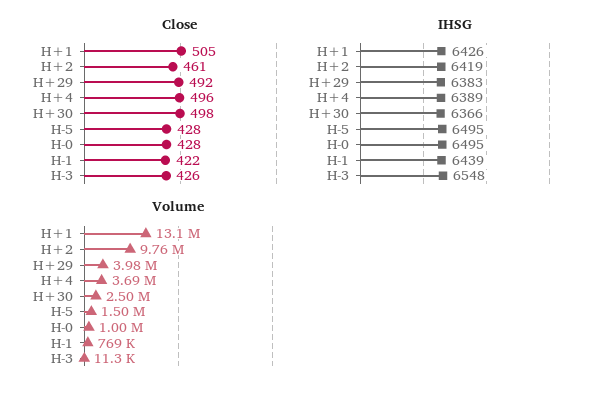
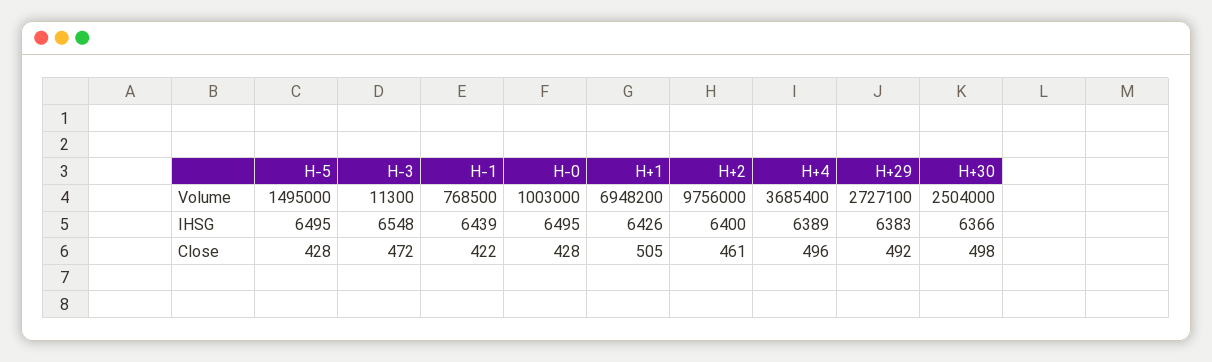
  {
    "Close": {
      "H+1": 505,
      "H+2": 461,
      "H+29": 492,
      "H+4": 496,
      "H+30": 498,
      "H-5": 428,
      "H-0": 428,
      "H-1": 422,
-     "H-3": 426
+     "H-3": 472
    },
    "IHSG": {
      "H+1": 6426,
-     "H+2": 6419,
+     "H+2": 6400,
      "H+29": 6383,
      "H+4": 6389,
      "H+30": 6366,
      "H-5": 6495,
      "H-0": 6495,
      "H-1": 6439,
      "H-3": 6548
    },
    "Volume": {
-     "H+1": 13100000,
+     "H+1": 6948200,
      "H+2": 9756000,
-     "H+29": 3980000,
+     "H+29": 2727100,
      "H+4": 3685400,
      "H+30": 2504000,
      "H-5": 1495000,
      "H-0": 1003000,
      "H-1": 768500,
      "H-3": 11300
    }
  }

